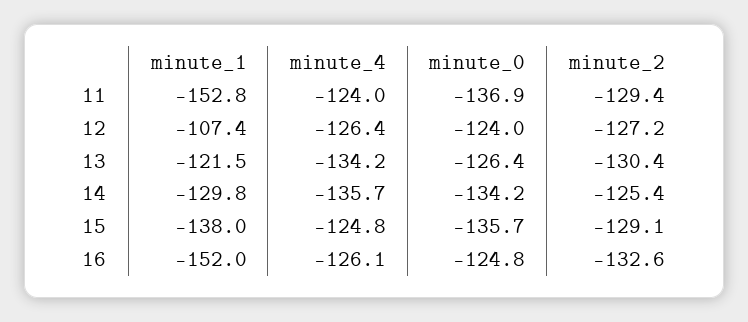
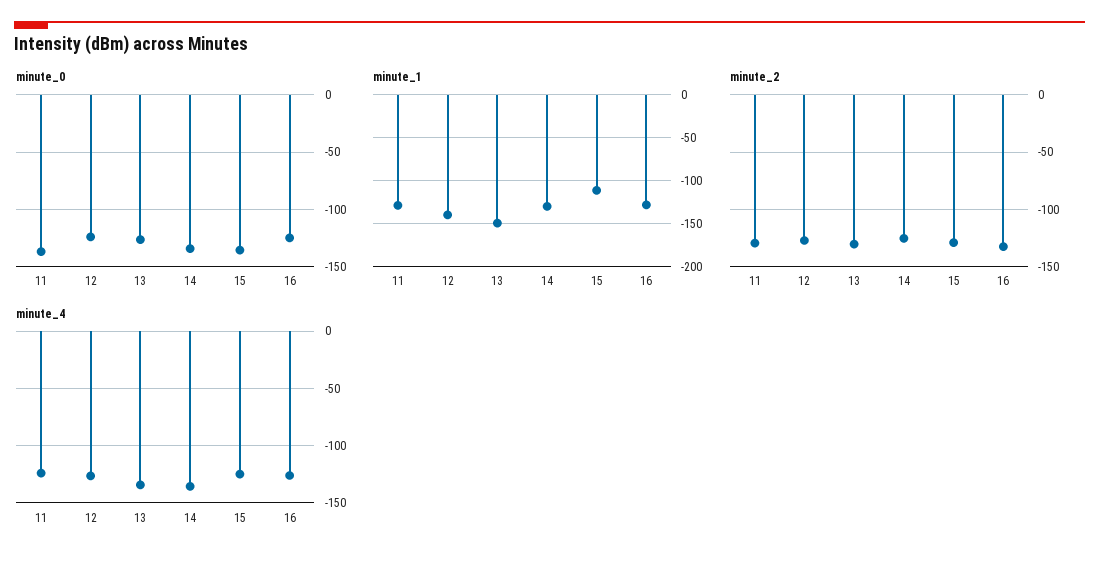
  {
    "minute_1": {
-     "11": -152.8,
+     "11": -130,
-     "12": -107.4,
+     "12": -140,
-     "13": -121.5,
+     "13": -150,
      "14": -129.8,
-     "15": -138,
+     "15": -110,
-     "16": -152
+     "16": -130
    },
    "minute_4": {
      "11": -124,
      "12": -126.4,
      "13": -134.2,
      "14": -135.7,
      "15": -124.8,
      "16": -126.1
    },
    "minute_0": {
      "11": -136.9,
      "12": -124,
      "13": -126.4,
      "14": -134.2,
      "15": -135.7,
      "16": -124.8
    },
    "minute_2": {
      "11": -129.4,
      "12": -127.2,
      "13": -130.4,
      "14": -125.4,
      "15": -129.1,
      "16": -132.6
    }
  }

